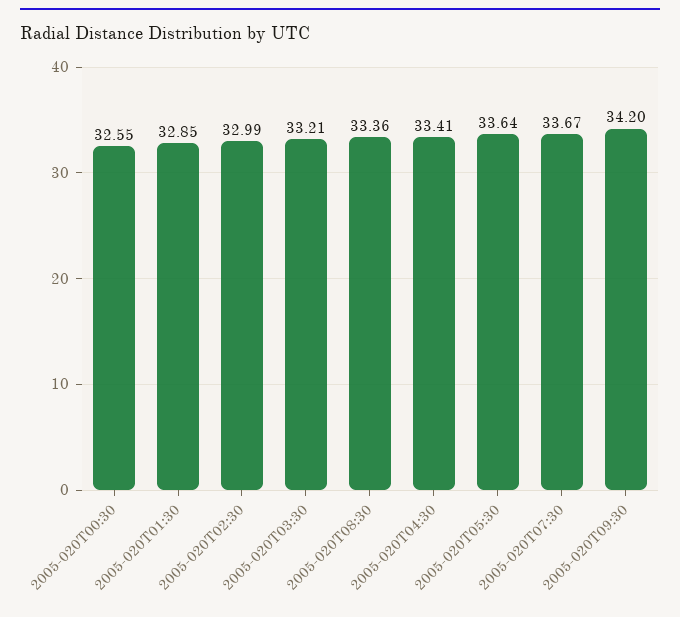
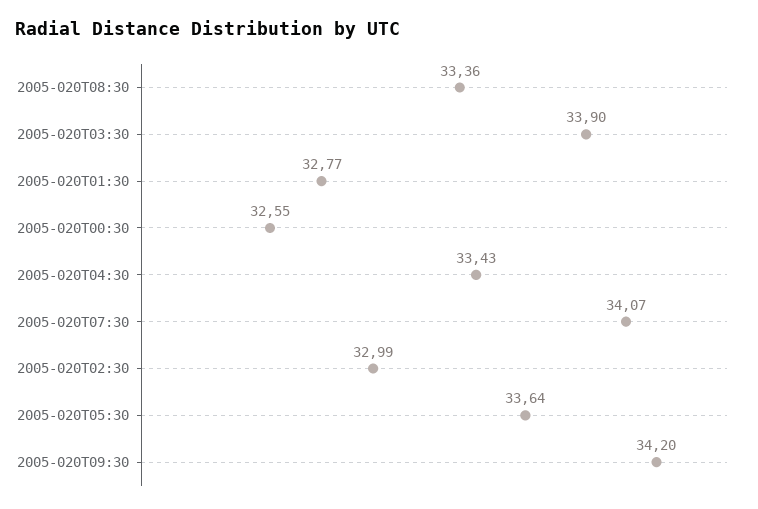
  {
    "2005-020T00:30": 32.55,
-   "2005-020T01:30": 32.85,
+   "2005-020T01:30": 32.77,
    "2005-020T02:30": 32.99,
-   "2005-020T03:30": 33.21,
+   "2005-020T03:30": 33.9,
    "2005-020T08:30": 33.36,
-   "2005-020T04:30": 33.41,
+   "2005-020T04:30": 33.43,
    "2005-020T05:30": 33.64,
-   "2005-020T07:30": 33.67,
+   "2005-020T07:30": 34.07,
    "2005-020T09:30": 34.2
  }

